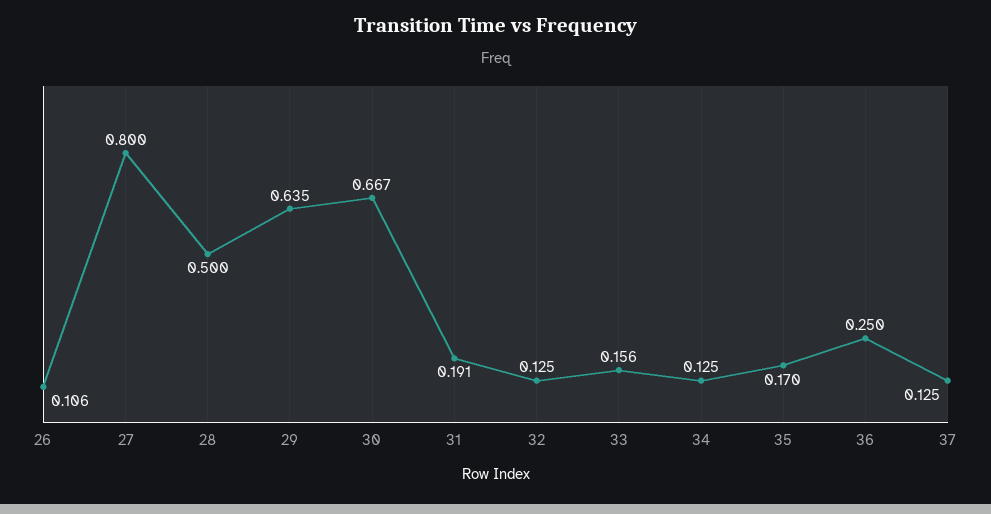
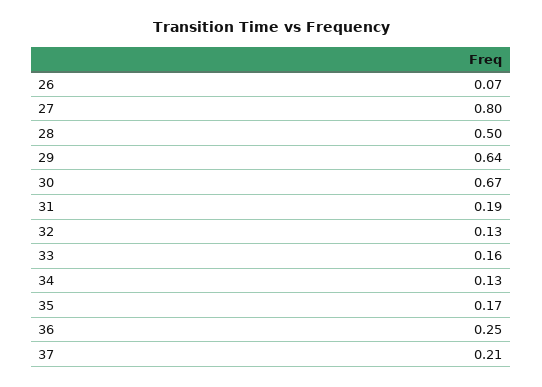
  {
-   "26": 0.106,
+   "26": 0.07,
    "27": 0.8,
    "28": 0.5,
    "29": 0.635,
    "30": 0.667,
    "31": 0.191,
    "32": 0.125,
    "33": 0.156,
    "34": 0.125,
    "35": 0.17,
    "36": 0.25,
-   "37": 0.125
+   "37": 0.21
  }

